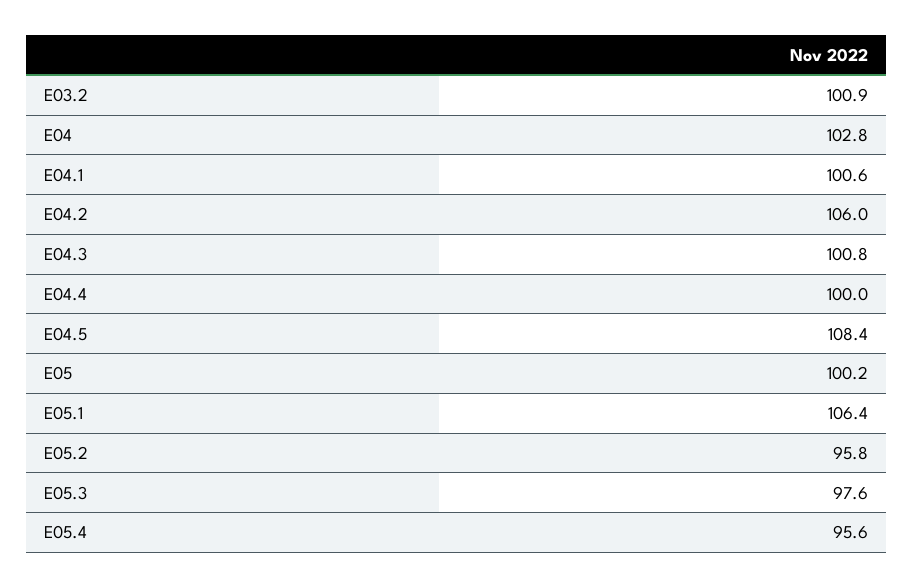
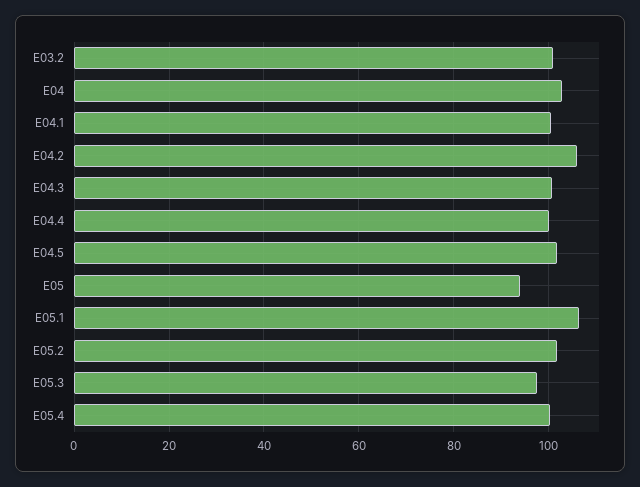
  {
    "E03.2": 100.9,
    "E04": 102.8,
    "E04.1": 100.6,
    "E04.2": 106,
    "E04.3": 100.8,
    "E04.4": 100,
-   "E04.5": 108.4,
+   "E04.5": 102,
-   "E05": 100.2,
+   "E05": 94,
    "E05.1": 106.4,
-   "E05.2": 95.8,
+   "E05.2": 102,
    "E05.3": 97.6,
-   "E05.4": 95.6
+   "E05.4": 100
  }

